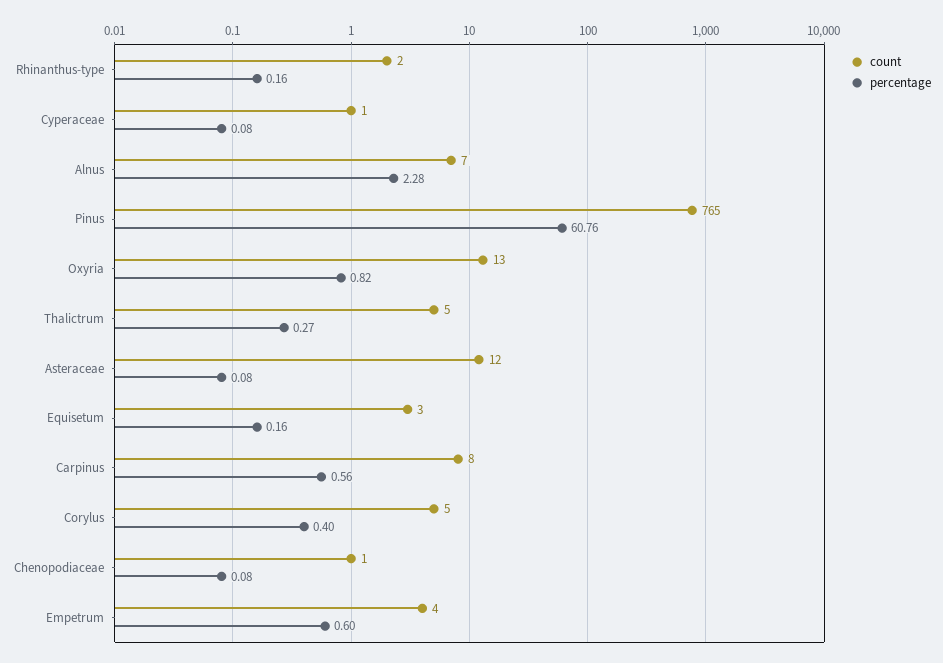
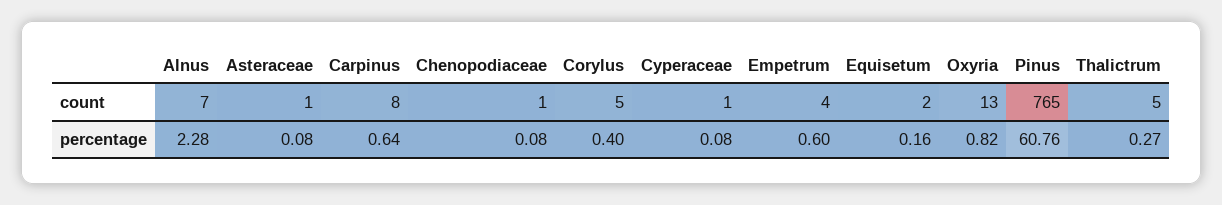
  {
    "count": {
-     "Rhinanthus-type": 2,
      "Cyperaceae": 1,
      "Alnus": 7,
      "Pinus": 765,
      "Oxyria": 13,
      "Thalictrum": 5,
-     "Asteraceae": 12,
+     "Asteraceae": 1,
-     "Equisetum": 3,
+     "Equisetum": 2,
      "Carpinus": 8,
      "Corylus": 5,
      "Chenopodiaceae": 1,
      "Empetrum": 4
    },
    "percentage": {
-     "Rhinanthus-type": 0.16,
      "Cyperaceae": 0.08,
      "Alnus": 2.28,
      "Pinus": 60.76,
      "Oxyria": 0.82,
      "Thalictrum": 0.27,
      "Asteraceae": 0.08,
      "Equisetum": 0.16,
-     "Carpinus": 0.56,
+     "Carpinus": 0.64,
      "Corylus": 0.4,
      "Chenopodiaceae": 0.08,
      "Empetrum": 0.6
    }
  }

